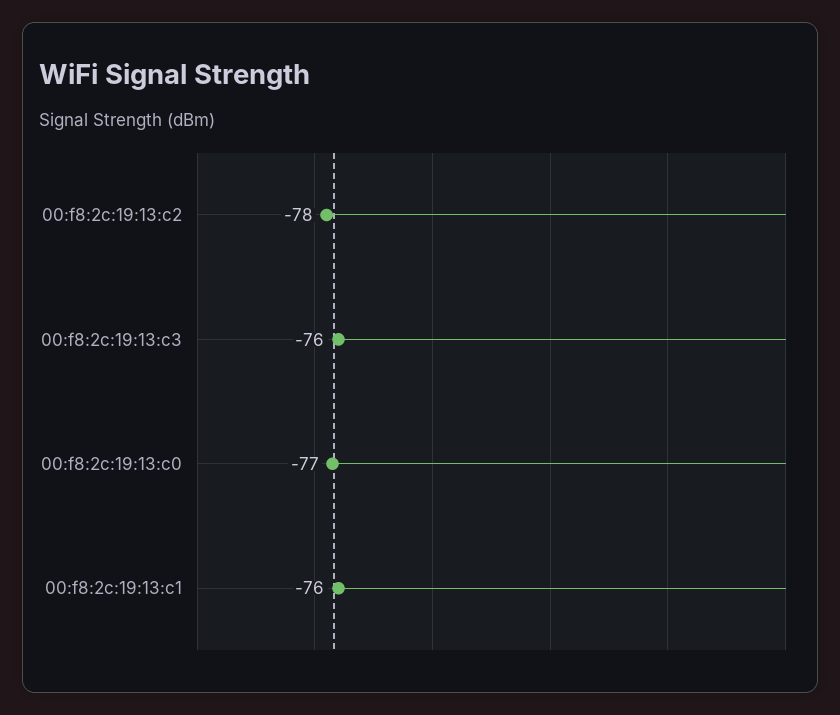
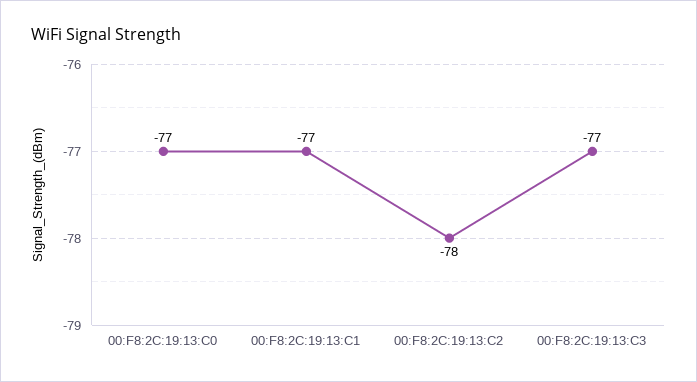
  {
    "00:f8:2c:19:13:c2": -78,
-   "00:f8:2c:19:13:c3": -76,
+   "00:f8:2c:19:13:c3": -77,
    "00:f8:2c:19:13:c0": -77,
-   "00:f8:2c:19:13:c1": -76
+   "00:f8:2c:19:13:c1": -77
  }

